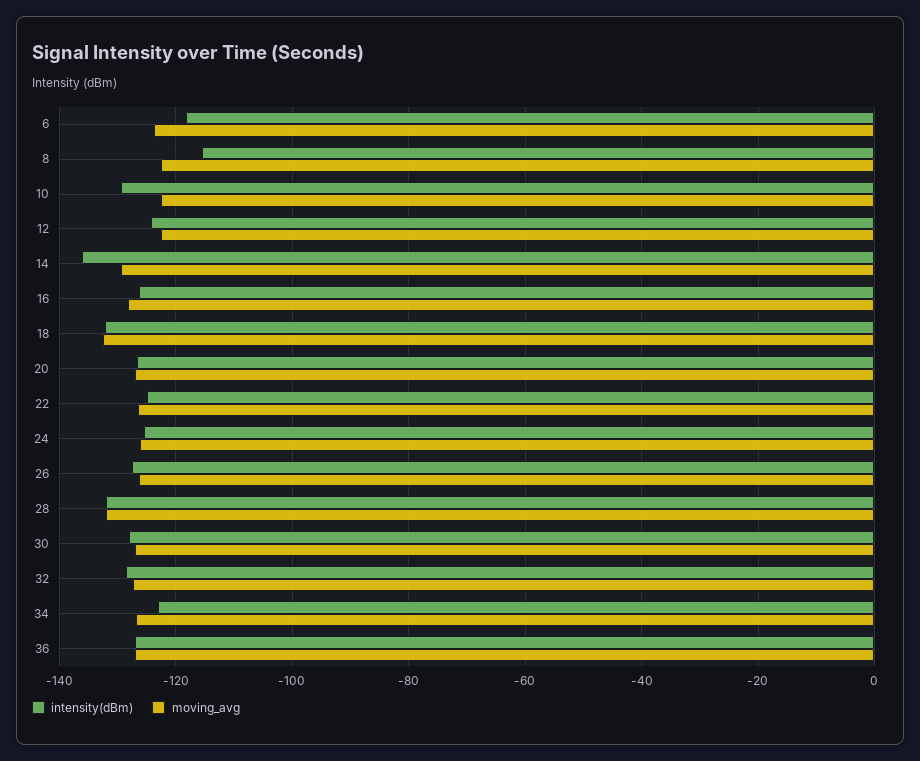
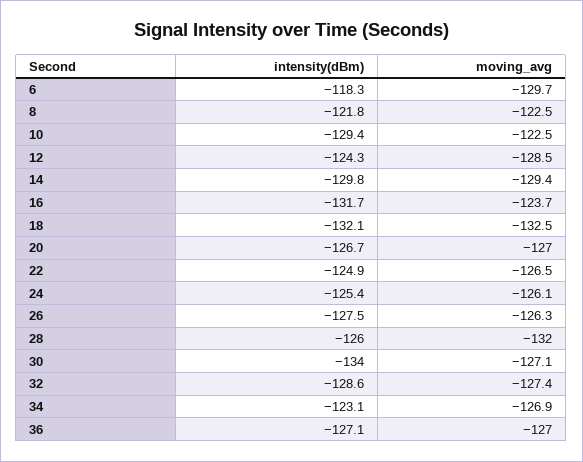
  {
    "intensity(dBm)": {
      "6": -118.3,
-     "8": -116,
+     "8": -121.8,
      "10": -129.4,
      "12": -124.3,
-     "14": -136,
+     "14": -129.8,
-     "16": -126,
+     "16": -131.7,
      "18": -132.1,
      "20": -126.7,
      "22": -124.9,
      "24": -125.4,
      "26": -127.5,
-     "28": -132,
+     "28": -126,
-     "30": -128,
+     "30": -134,
      "32": -128.6,
      "34": -123.1,
      "36": -127.1
    },
    "moving_avg": {
-     "6": -124,
+     "6": -129.7,
      "8": -122.5,
      "10": -122.5,
-     "12": -122,
+     "12": -128.5,
      "14": -129.4,
-     "16": -128,
+     "16": -123.7,
      "18": -132.5,
      "20": -127,
      "22": -126.5,
      "24": -126.1,
      "26": -126.3,
      "28": -132,
      "30": -127.1,
      "32": -127.4,
      "34": -126.9,
      "36": -127
    }
  }

